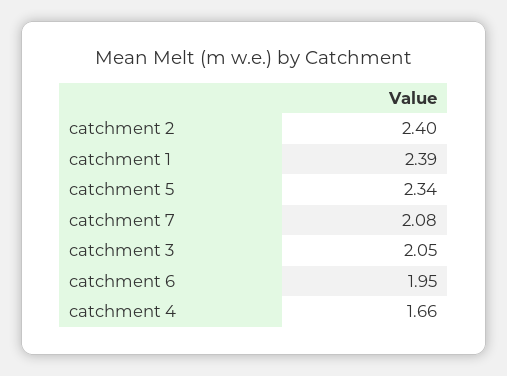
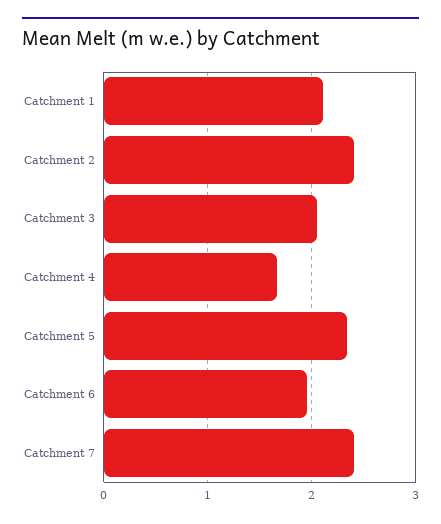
  {
    "catchment 2": 2.4,
-   "catchment 1": 2.39,
+   "catchment 1": 2.1,
    "catchment 5": 2.34,
-   "catchment 7": 2.08,
+   "catchment 7": 2.4,
    "catchment 3": 2.05,
    "catchment 6": 1.95,
    "catchment 4": 1.66
  }

